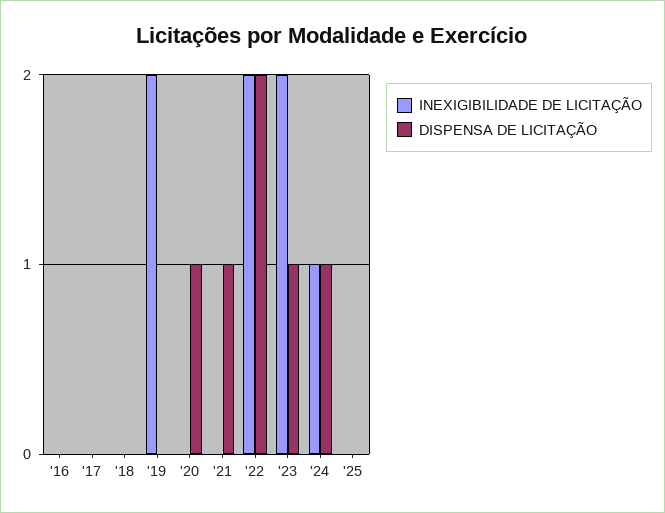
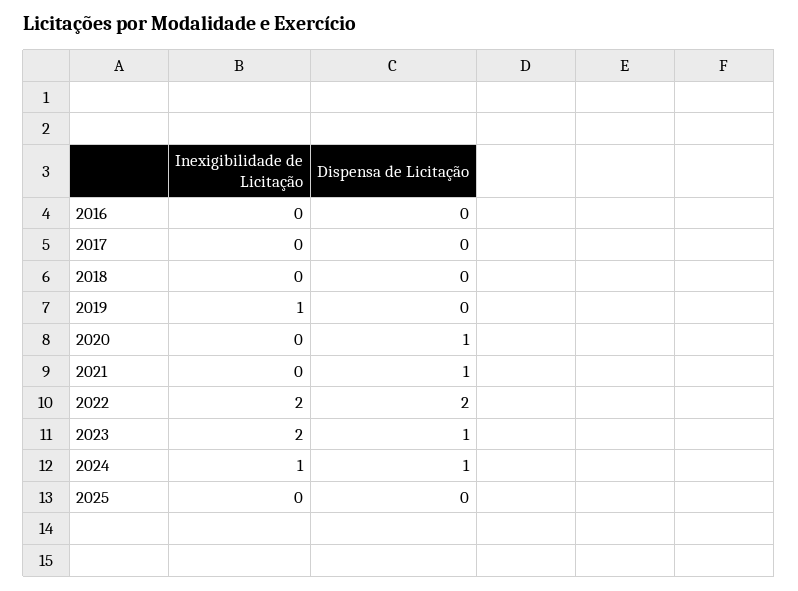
  {
    "INEXIGIBILIDADE DE LICITAÇÃO": {
      "'16": 0,
      "'17": 0,
      "'18": 0,
-     "'19": 2,
+     "'19": 1,
      "'20": 0,
      "'21": 0,
      "'22": 2,
      "'23": 2,
      "'24": 1,
      "'25": 0
    },
    "DISPENSA DE LICITAÇÃO": {
      "'16": 0,
      "'17": 0,
      "'18": 0,
      "'19": 0,
      "'20": 1,
      "'21": 1,
      "'22": 2,
      "'23": 1,
      "'24": 1,
      "'25": 0
    }
  }

